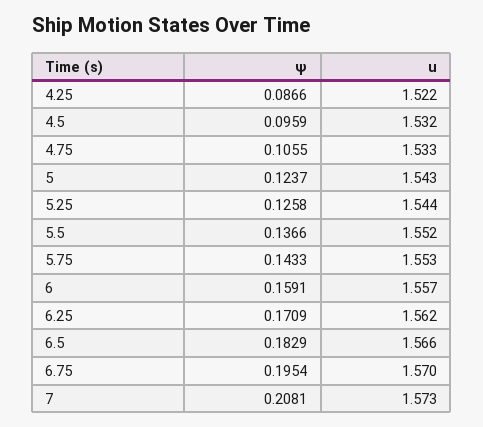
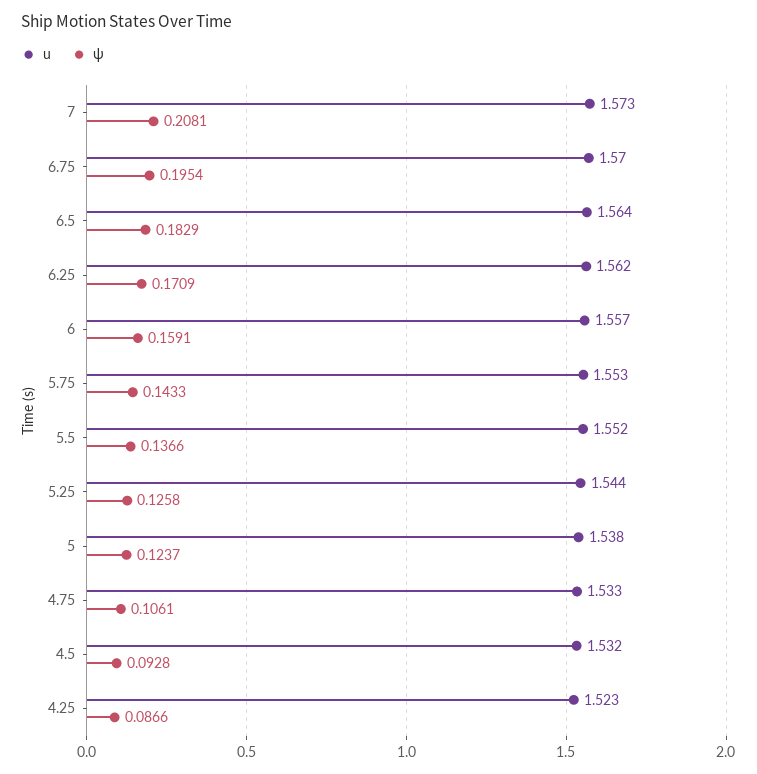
  {
    "ψ": {
      "4.25": 0.0866,
-     "4.5": 0.0959,
+     "4.5": 0.0928,
-     "4.75": 0.1055,
+     "4.75": 0.1061,
      "5": 0.1237,
      "5.25": 0.1258,
      "5.5": 0.1366,
      "5.75": 0.1433,
      "6": 0.1591,
      "6.25": 0.1709,
      "6.5": 0.1829,
      "6.75": 0.1954,
      "7": 0.2081
    },
    "u": {
-     "4.25": 1.522,
+     "4.25": 1.523,
      "4.5": 1.532,
      "4.75": 1.533,
-     "5": 1.543,
+     "5": 1.538,
      "5.25": 1.544,
      "5.5": 1.552,
      "5.75": 1.553,
      "6": 1.557,
      "6.25": 1.562,
-     "6.5": 1.566,
+     "6.5": 1.564,
      "6.75": 1.57,
      "7": 1.573
    }
  }

